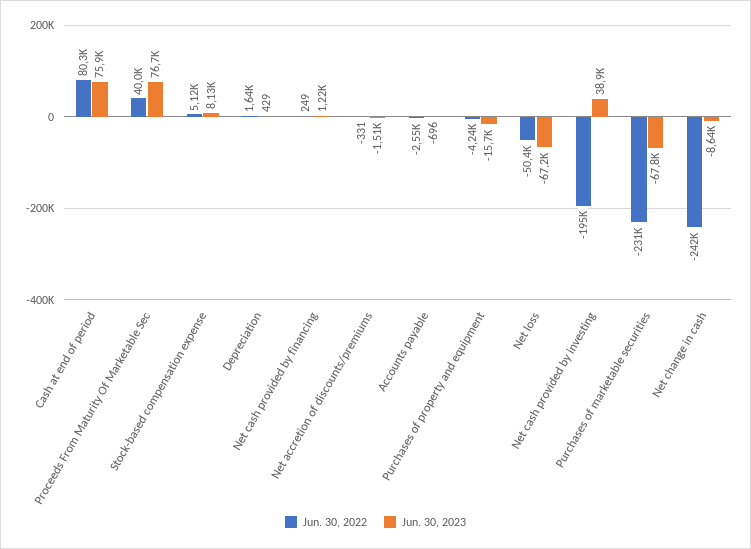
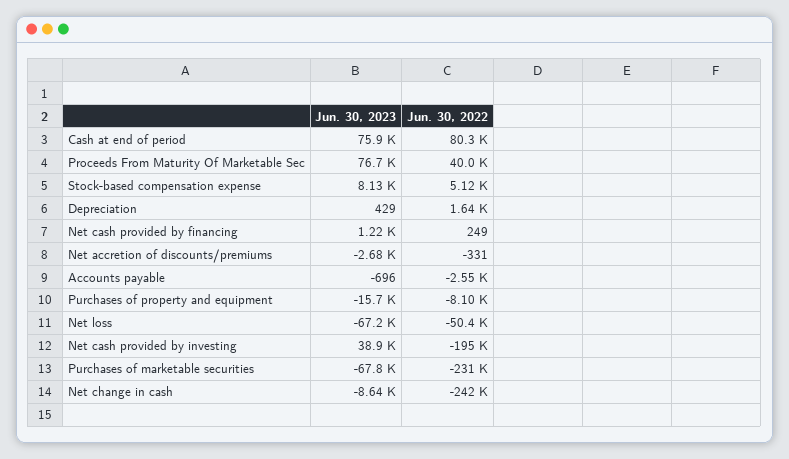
  {
    "Jun. 30, 2022": {
      "Cash at end of period": 80300,
      "Proceeds From Maturity Of Marketable Sec": 40000,
      "Stock-based compensation expense": 5120,
      "Depreciation": 1640,
      "Net cash provided by financing": 249,
      "Net accretion of discounts/premiums": -331,
      "Accounts payable": -2550,
-     "Purchases of property and equipment": -4240,
+     "Purchases of property and equipment": -8100,
      "Net loss": -50400,
      "Net cash provided by investing": -195000,
      "Purchases of marketable securities": -231000,
      "Net change in cash": -242000
    },
    "Jun. 30, 2023": {
      "Cash at end of period": 75900,
      "Proceeds From Maturity Of Marketable Sec": 76700,
      "Stock-based compensation expense": 8130,
      "Depreciation": 429,
      "Net cash provided by financing": 1220,
-     "Net accretion of discounts/premiums": -1510,
+     "Net accretion of discounts/premiums": -2680,
      "Accounts payable": -696,
      "Purchases of property and equipment": -15700,
      "Net loss": -67200,
      "Net cash provided by investing": 38900,
      "Purchases of marketable securities": -67800,
      "Net change in cash": -8640
    }
  }

